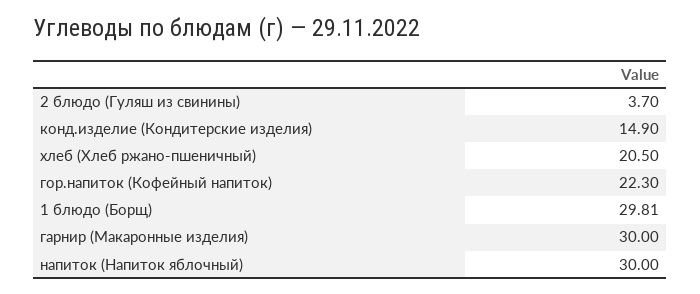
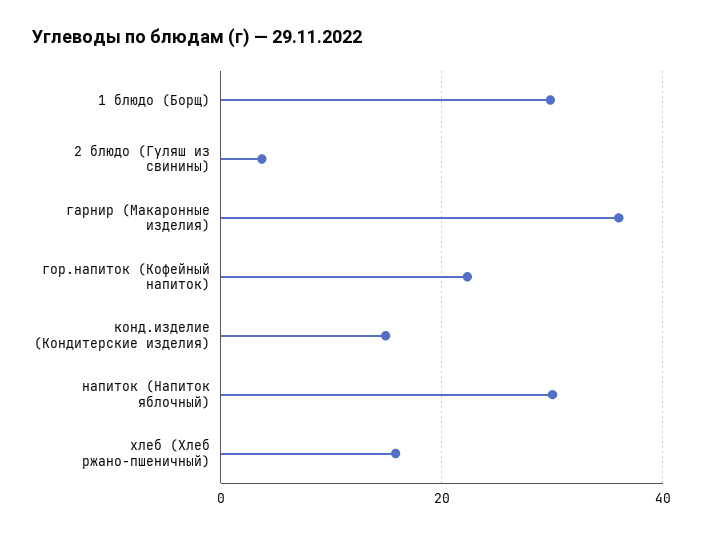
  {
    "2 блюдо (Гуляш из свинины)": 3.7,
    "конд.изделие (Кондитерские изделия)": 14.9,
-   "хлеб (Хлеб ржано-пшеничный)": 20.5,
+   "хлеб (Хлеб ржано-пшеничный)": 16,
    "гор.напиток (Кофейный напиток)": 22.3,
    "1 блюдо (Борщ)": 29.81,
-   "гарнир (Макаронные изделия)": 30,
+   "гарнир (Макаронные изделия)": 36,
    "напиток (Напиток яблочный)": 30
  }

